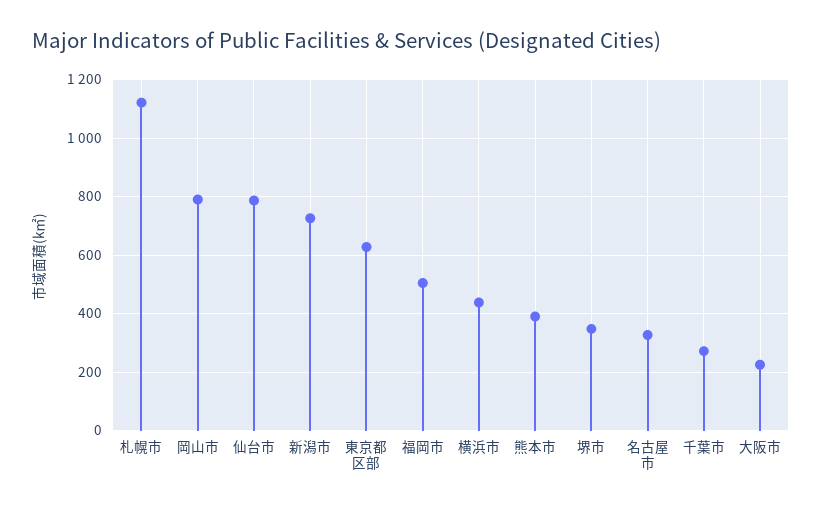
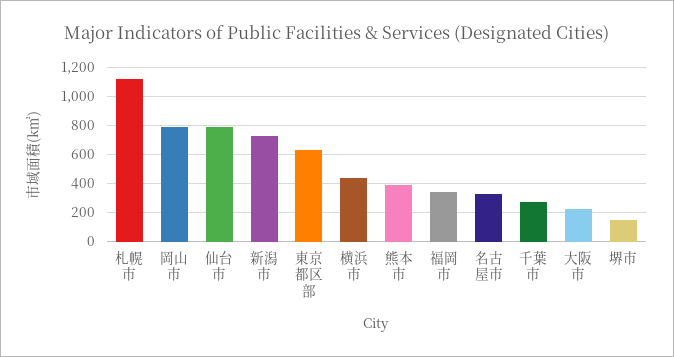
  {
    "札幌市": 1125,
    "岡山市": 800,
    "仙台市": 775,
    "新潟市": 725,
    "東京都区部": 625,
-   "福岡市": 500,
+   "福岡市": 350,
    "横浜市": 450,
    "熊本市": 400,
-   "堺市": 350,
+   "堺市": 150,
    "名古屋市": 325,
    "千葉市": 275,
    "大阪市": 225
  }

